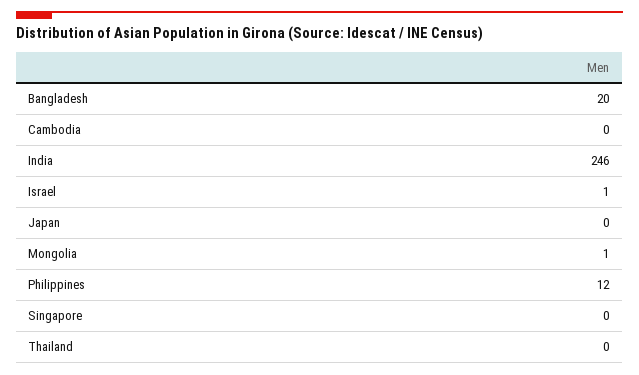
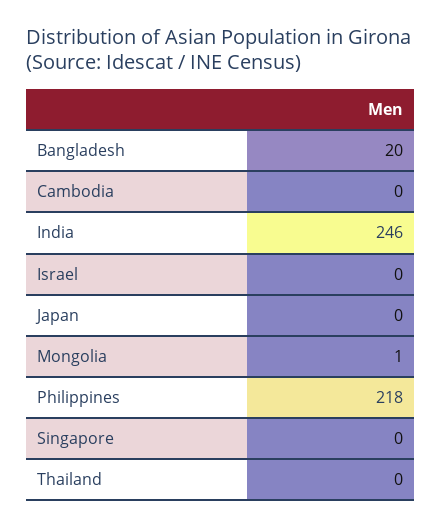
  {
    "Bangladesh": 20,
    "Cambodia": 0,
    "India": 246,
-   "Israel": 1,
+   "Israel": 0,
    "Japan": 0,
    "Mongolia": 1,
-   "Philippines": 12,
+   "Philippines": 218,
    "Singapore": 0,
    "Thailand": 0
  }

